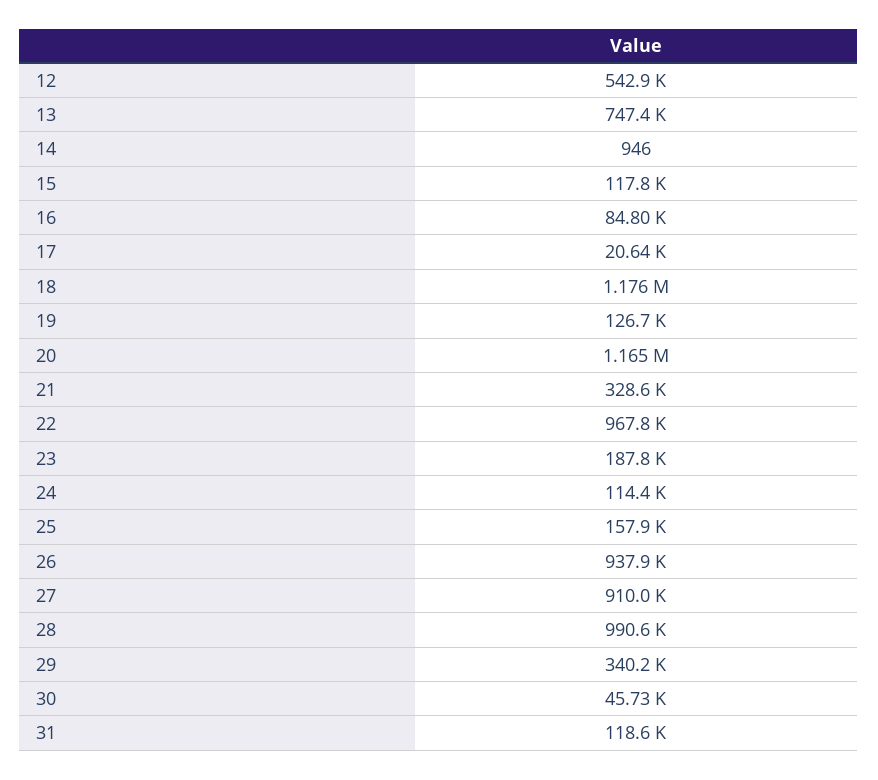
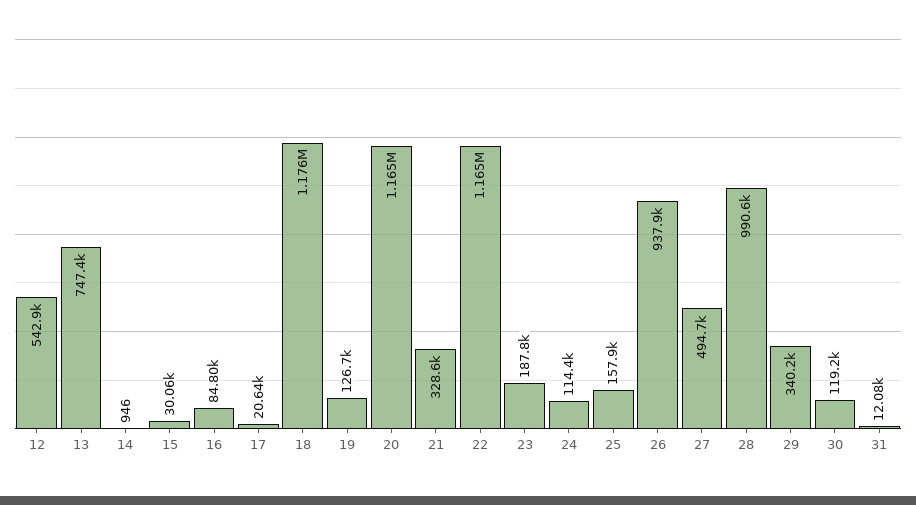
  {
    "12": 542900,
    "13": 747400,
    "14": 946,
-   "15": 117800,
+   "15": 30060,
    "16": 84800,
    "17": 20640,
    "18": 1176000,
    "19": 126700,
    "20": 1165000,
    "21": 328600,
-   "22": 967800,
+   "22": 1165000,
    "23": 187800,
    "24": 114400,
    "25": 157900,
    "26": 937900,
-   "27": 910000,
+   "27": 494700,
    "28": 990600,
    "29": 340200,
-   "30": 45730,
+   "30": 119200,
-   "31": 118600
+   "31": 12080
  }

